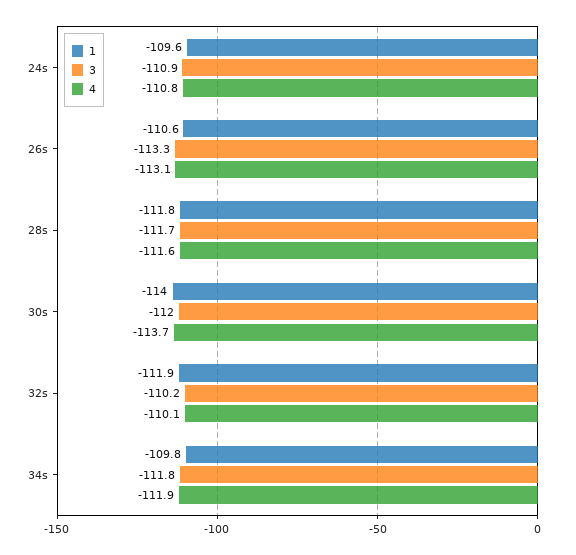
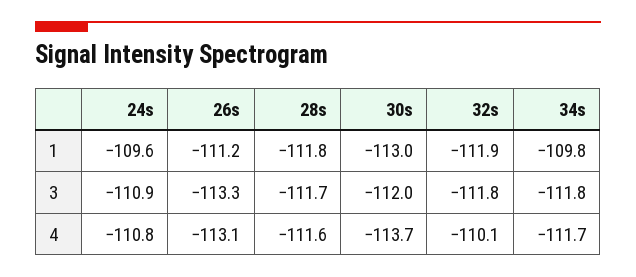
  {
    "1": {
      "24s": -109.6,
-     "26s": -110.6,
+     "26s": -111.2,
      "28s": -111.8,
-     "30s": -114,
+     "30s": -113,
      "32s": -111.9,
      "34s": -109.8
    },
    "3": {
      "24s": -110.9,
      "26s": -113.3,
      "28s": -111.7,
      "30s": -112,
-     "32s": -110.2,
+     "32s": -111.8,
      "34s": -111.8
    },
    "4": {
      "24s": -110.8,
      "26s": -113.1,
      "28s": -111.6,
      "30s": -113.7,
      "32s": -110.1,
-     "34s": -111.9
+     "34s": -111.7
    }
  }

